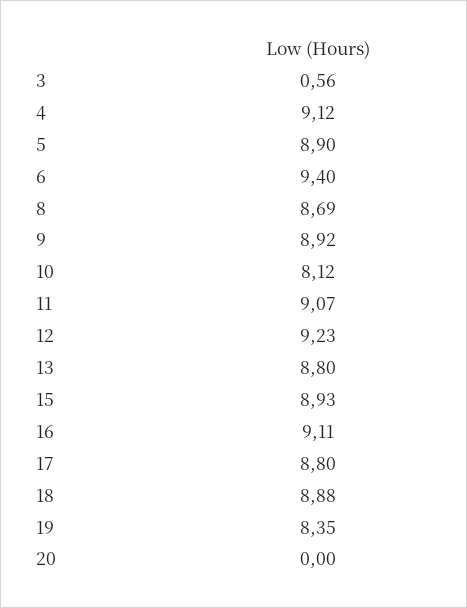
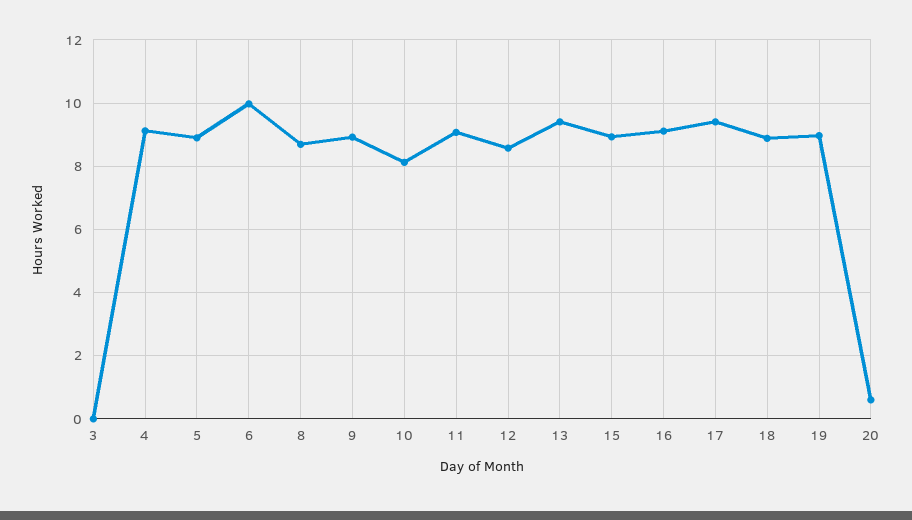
  {
-   "3": 0.56,
+   "3": 0,
    "4": 9.12,
    "5": 8.9,
-   "6": 9.4,
+   "6": 10,
    "8": 8.69,
    "9": 8.92,
    "10": 8.12,
    "11": 9.07,
-   "12": 9.23,
+   "12": 8.6,
-   "13": 8.8,
+   "13": 9.4,
    "15": 8.93,
    "16": 9.11,
-   "17": 8.8,
+   "17": 9.4,
    "18": 8.88,
-   "19": 8.35,
+   "19": 9,
-   "20": 0
+   "20": 0.6
  }

